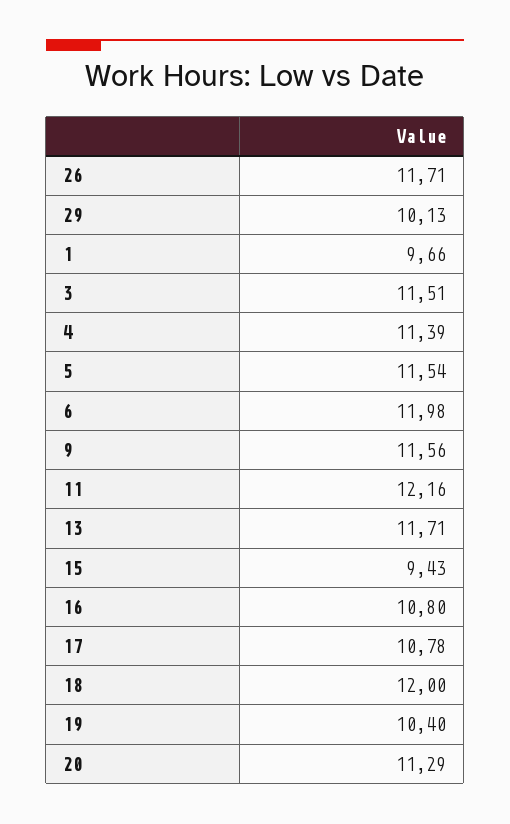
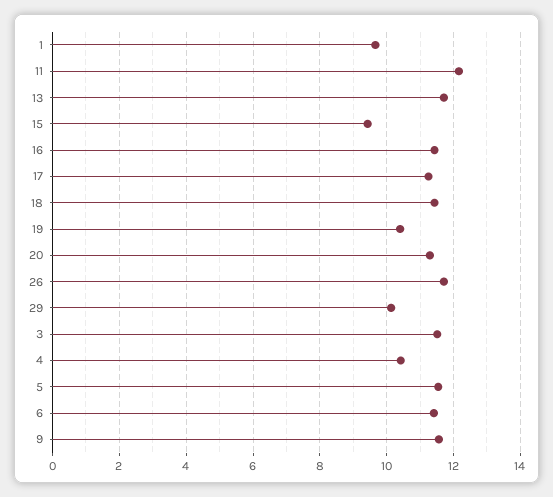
  {
    "26": 11.71,
    "29": 10.13,
    "1": 9.66,
    "3": 11.51,
-   "4": 11.39,
+   "4": 10.4,
    "5": 11.54,
-   "6": 11.98,
+   "6": 11.4,
    "9": 11.56,
    "11": 12.16,
    "13": 11.71,
    "15": 9.43,
-   "16": 10.8,
+   "16": 11.4,
-   "17": 10.78,
+   "17": 11.2,
-   "18": 12,
+   "18": 11.4,
    "19": 10.4,
    "20": 11.29
  }

